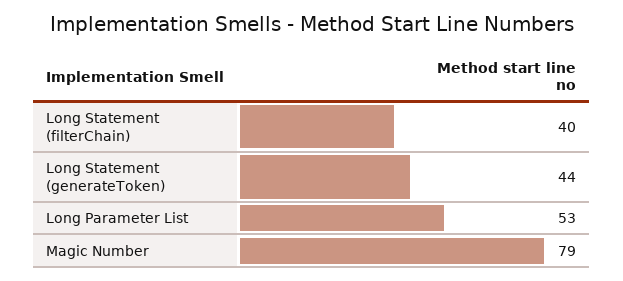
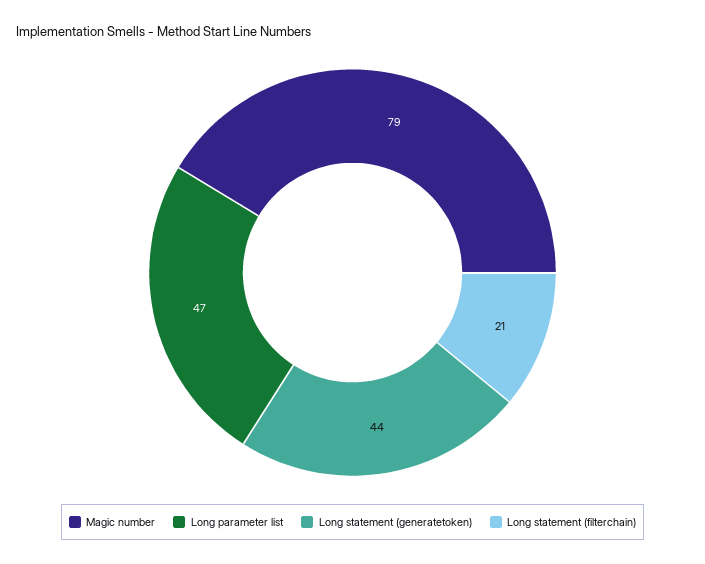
  {
-   "Long Statement (filterChain)": 40,
+   "Long Statement (filterChain)": 21,
    "Long Statement (generateToken)": 44,
-   "Long Parameter List": 53,
+   "Long Parameter List": 47,
    "Magic Number": 79
  }

